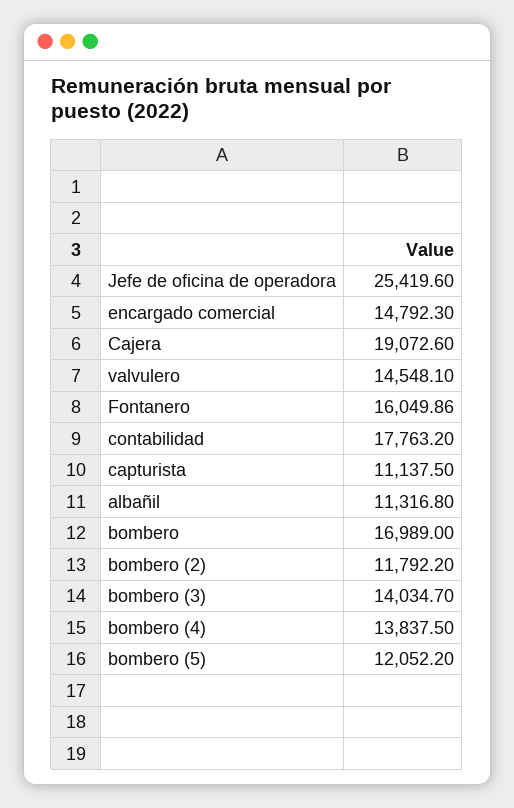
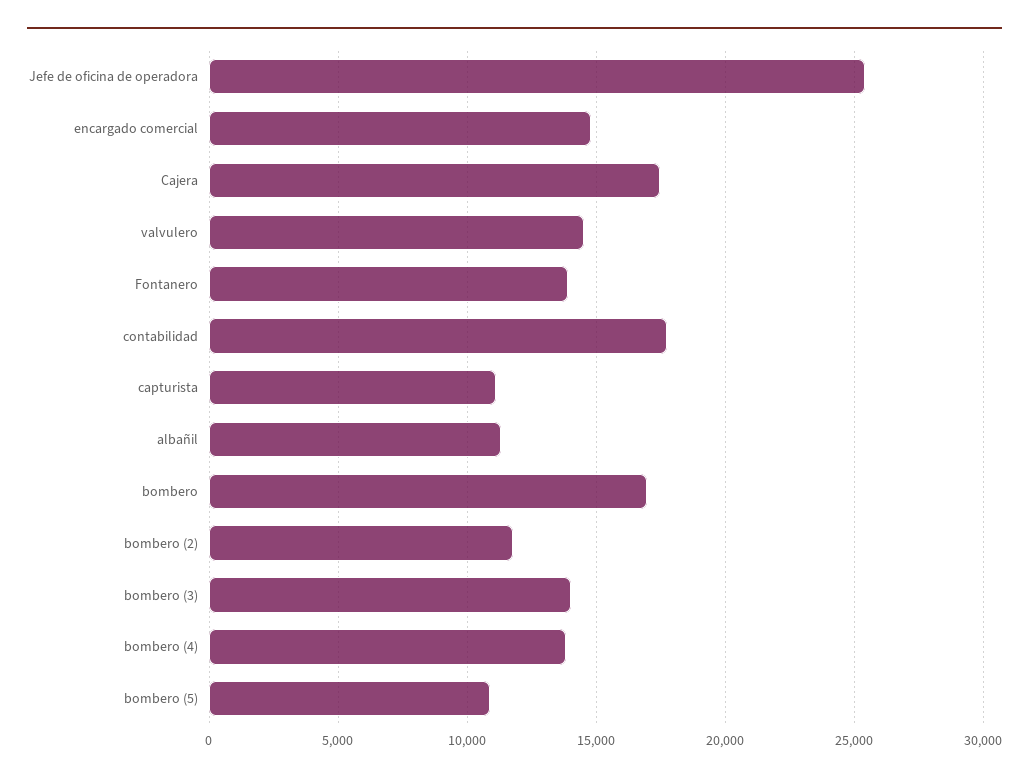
  {
    "Jefe de oficina de operadora": 25419.6,
    "encargado comercial": 14792.3,
-   "Cajera": 19072.6,
+   "Cajera": 17500,
    "valvulero": 14548.1,
-   "Fontanero": 16049.86,
+   "Fontanero": 14000,
    "contabilidad": 17763.2,
    "capturista": 11137.5,
    "albañil": 11316.8,
    "bombero": 16989,
    "bombero (2)": 11792.2,
    "bombero (3)": 14034.7,
    "bombero (4)": 13837.5,
-   "bombero (5)": 12052.2
+   "bombero (5)": 11000
  }

